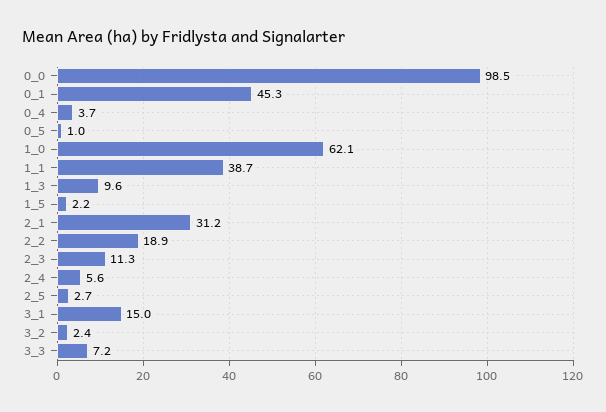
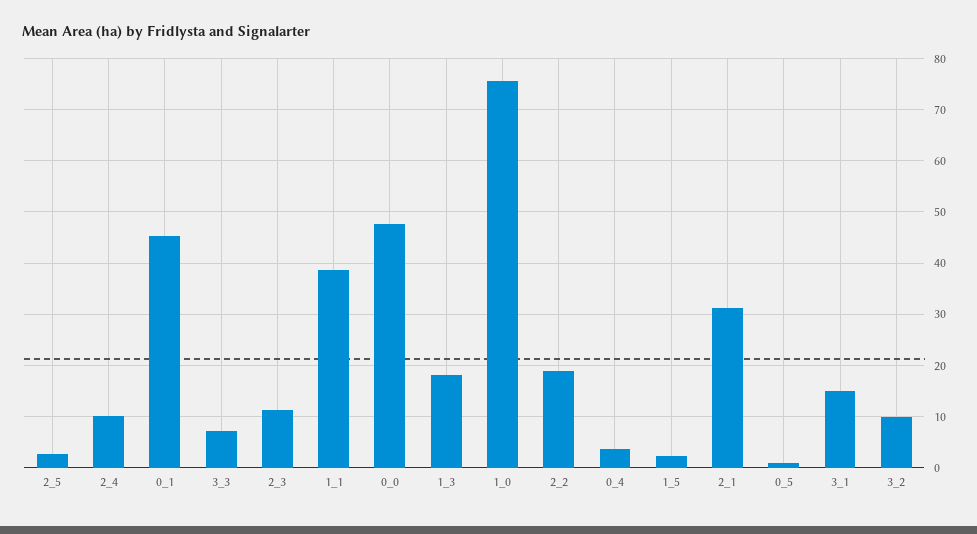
  {
-   "0_0": 98.5,
+   "0_0": 48,
    "0_1": 45.3,
    "0_4": 3.7,
    "0_5": 1,
-   "1_0": 62.1,
+   "1_0": 76,
    "1_1": 38.7,
-   "1_3": 9.6,
+   "1_3": 18,
    "1_5": 2.2,
    "2_1": 31.2,
    "2_2": 18.9,
    "2_3": 11.3,
-   "2_4": 5.6,
+   "2_4": 10,
    "2_5": 2.7,
    "3_1": 15,
-   "3_2": 2.4,
+   "3_2": 10,
    "3_3": 7.2
  }

